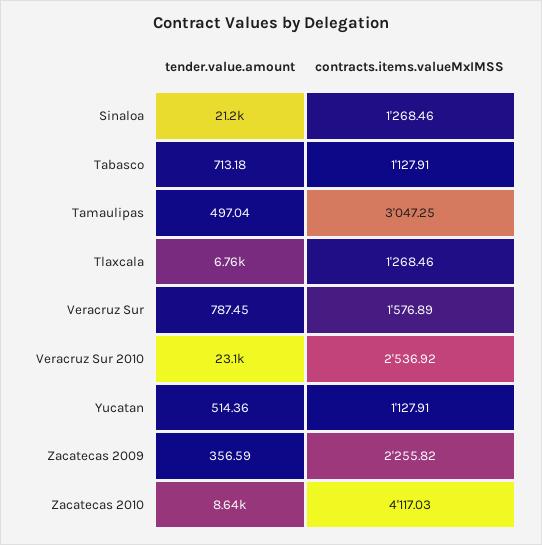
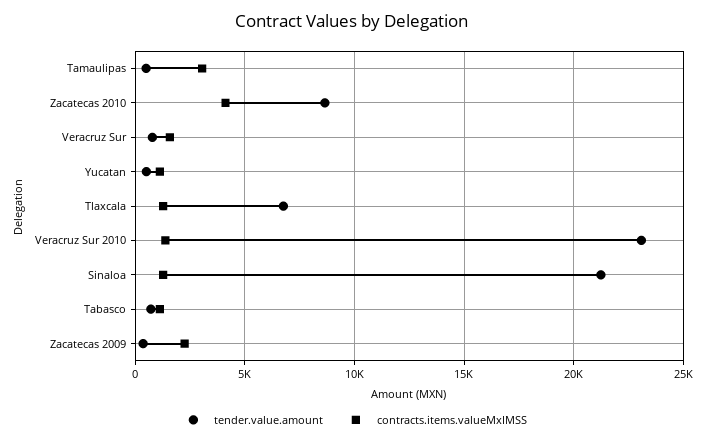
  {
    "tender.value.amount": {
      "Sinaloa": 21200,
      "Tabasco": 713.18,
      "Tamaulipas": 497.04,
      "Tlaxcala": 6760,
      "Veracruz Sur": 787.45,
      "Veracruz Sur 2010": 23100,
      "Yucatan": 514.36,
      "Zacatecas 2009": 356.59,
      "Zacatecas 2010": 8640
    },
    "contracts.items.valueMxIMSS": {
      "Sinaloa": 1268.46,
      "Tabasco": 1127.91,
      "Tamaulipas": 3047.25,
      "Tlaxcala": 1268.46,
      "Veracruz Sur": 1576.89,
-     "Veracruz Sur 2010": 2536.92,
+     "Veracruz Sur 2010": 1500,
      "Yucatan": 1127.91,
      "Zacatecas 2009": 2255.82,
      "Zacatecas 2010": 4117.03
    }
  }

